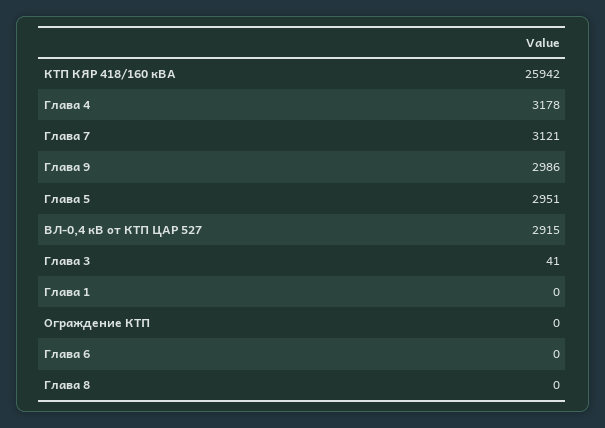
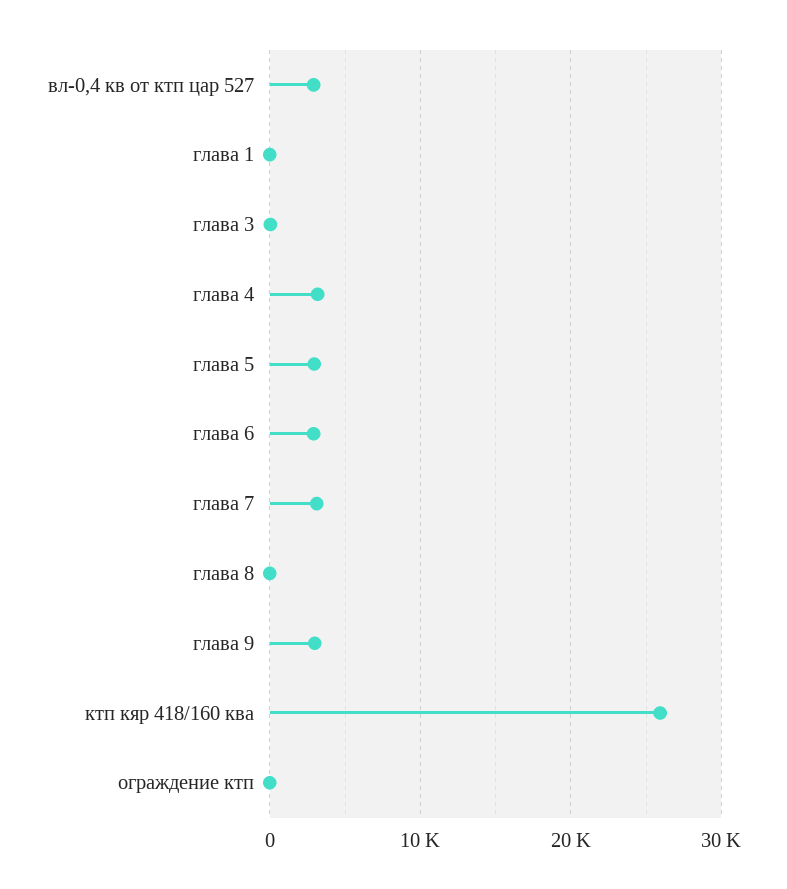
  {
    "КТП КЯР 418/160 кВА": 25942,
    "Глава 4": 3178,
    "Глава 7": 3121,
    "Глава 9": 2986,
    "Глава 5": 2951,
    "ВЛ-0,4 кВ от КТП ЦАР 527": 2915,
    "Глава 3": 41,
    "Глава 1": 0,
    "Ограждение КТП": 0,
-   "Глава 6": 0,
+   "Глава 6": 3000,
    "Глава 8": 0
  }

